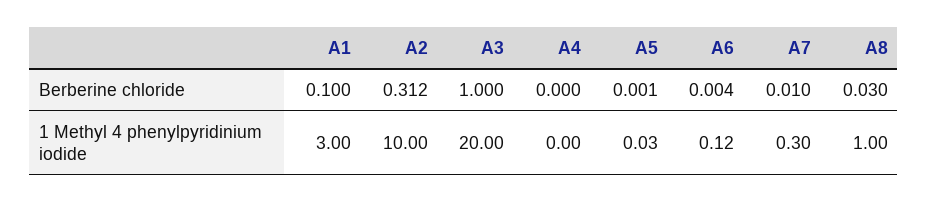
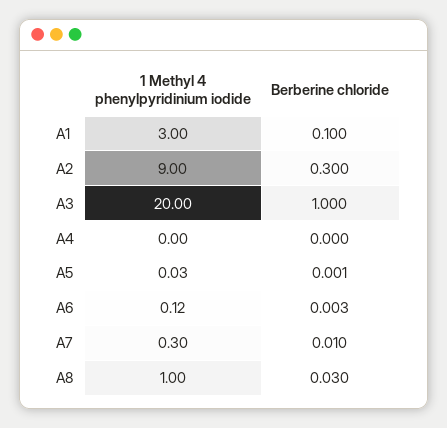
  {
    "A1": {
      "Berberine chloride": 0.1,
      "1 Methyl 4 phenylpyridinium iodide": 3
    },
    "A2": {
-     "Berberine chloride": 0.312,
+     "Berberine chloride": 0.3,
-     "1 Methyl 4 phenylpyridinium iodide": 10
+     "1 Methyl 4 phenylpyridinium iodide": 9
    },
    "A3": {
      "Berberine chloride": 1,
      "1 Methyl 4 phenylpyridinium iodide": 20
    },
    "A4": {
      "Berberine chloride": 0,
      "1 Methyl 4 phenylpyridinium iodide": 0
    },
    "A5": {
      "Berberine chloride": 0.001,
      "1 Methyl 4 phenylpyridinium iodide": 0.03
    },
    "A6": {
-     "Berberine chloride": 0.004,
+     "Berberine chloride": 0.003,
      "1 Methyl 4 phenylpyridinium iodide": 0.12
    },
    "A7": {
      "Berberine chloride": 0.01,
      "1 Methyl 4 phenylpyridinium iodide": 0.3
    },
    "A8": {
      "Berberine chloride": 0.03,
      "1 Methyl 4 phenylpyridinium iodide": 1
    }
  }

